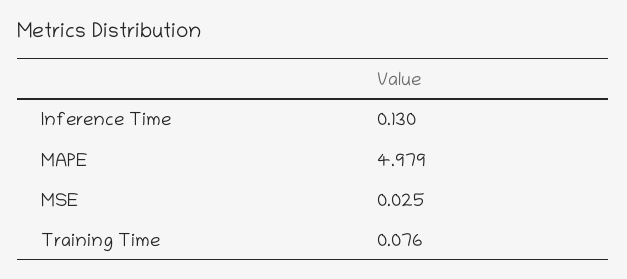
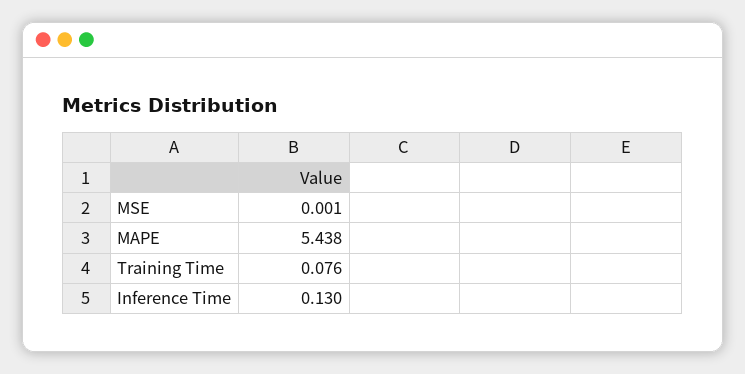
  {
    "Inference Time": 0.13,
-   "MAPE": 4.979,
+   "MAPE": 5.438,
-   "MSE": 0.025,
+   "MSE": 0.001,
    "Training Time": 0.076
  }

